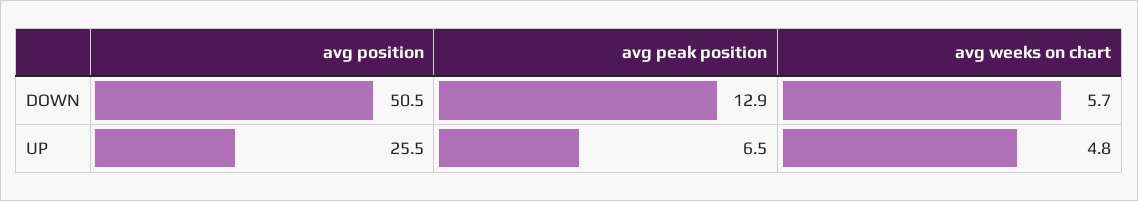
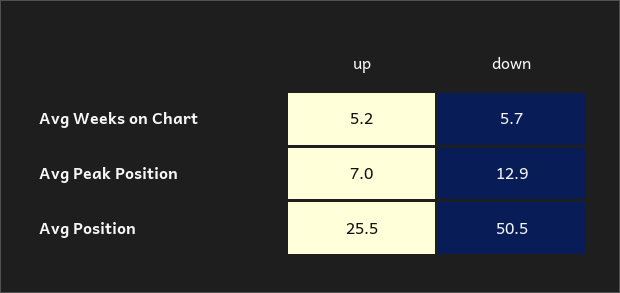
  {
    "avg position": {
      "DOWN": 50.5,
      "UP": 25.5
    },
    "avg peak position": {
      "DOWN": 12.9,
-     "UP": 6.5
+     "UP": 7
    },
    "avg weeks on chart": {
      "DOWN": 5.7,
-     "UP": 4.8
+     "UP": 5.2
    }
  }

